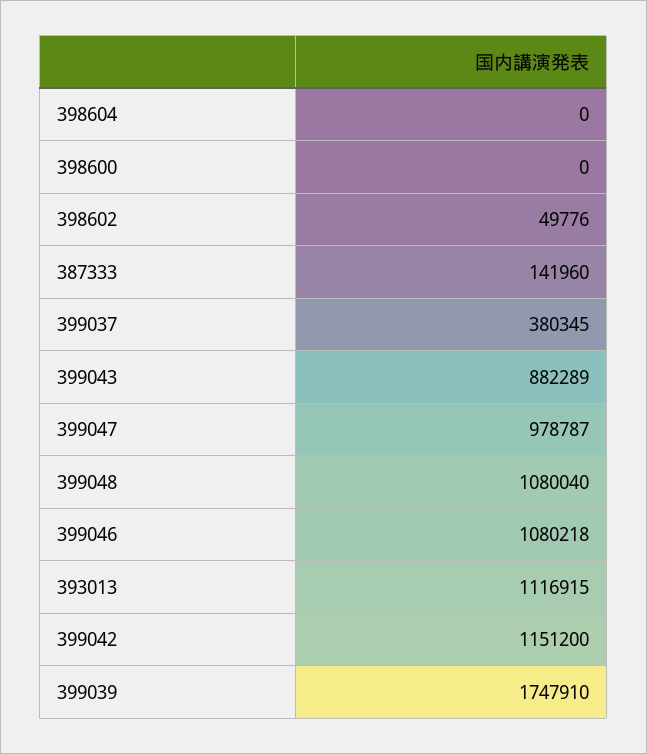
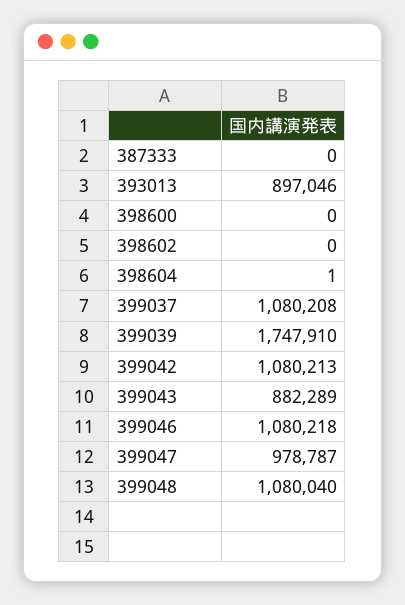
  {
-   "398604": 0,
+   "398604": 1,
    "398600": 0,
-   "398602": 49776,
+   "398602": 0,
-   "387333": 141960,
+   "387333": 0,
-   "399037": 380345,
+   "399037": 1080208,
    "399043": 882289,
    "399047": 978787,
    "399048": 1080040,
    "399046": 1080218,
-   "393013": 1116915,
+   "393013": 897046,
-   "399042": 1151200,
+   "399042": 1080213,
    "399039": 1747910
  }

